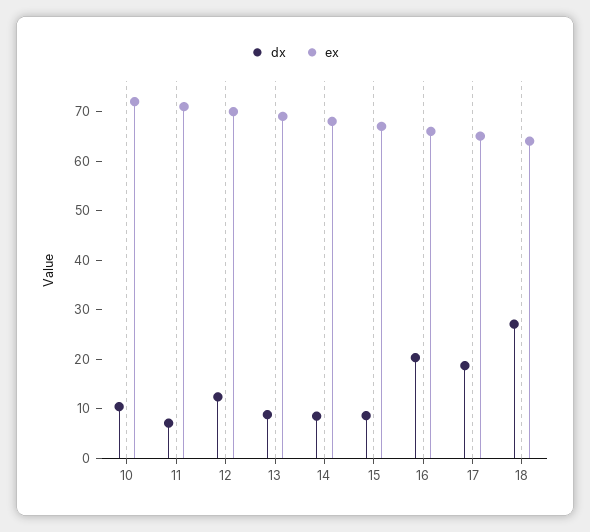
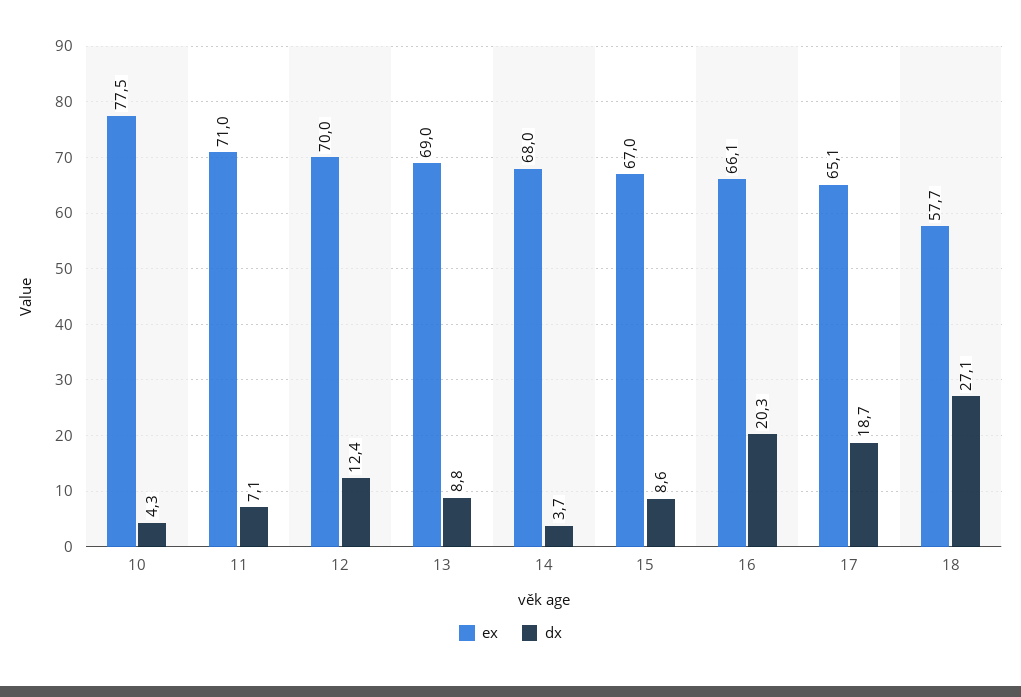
  {
    "dx": {
-     "10": 10,
+     "10": 4.3,
      "11": 7.1,
      "12": 12.4,
      "13": 8.8,
-     "14": 8,
+     "14": 3.7,
      "15": 8.6,
      "16": 20.3,
      "17": 18.7,
      "18": 27.1
    },
    "ex": {
-     "10": 72,
+     "10": 77.5,
      "11": 71,
      "12": 70,
      "13": 69,
      "14": 68,
      "15": 67,
      "16": 66.1,
      "17": 65.1,
-     "18": 64
+     "18": 57.7
    }
  }

